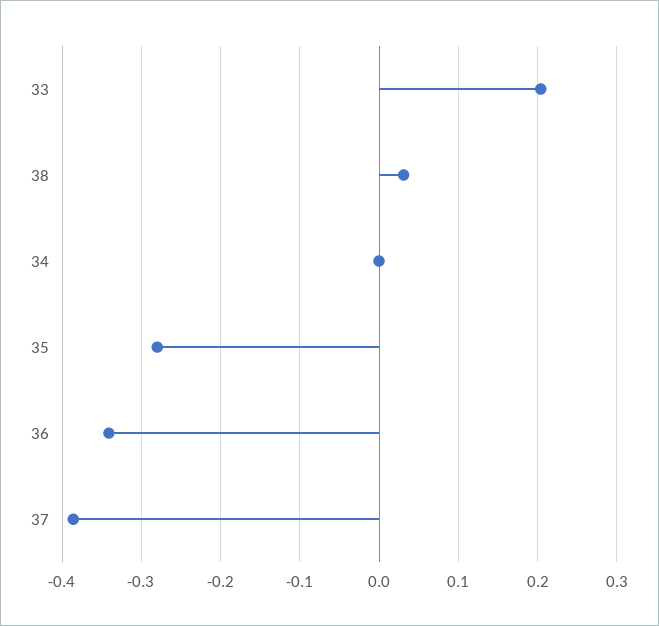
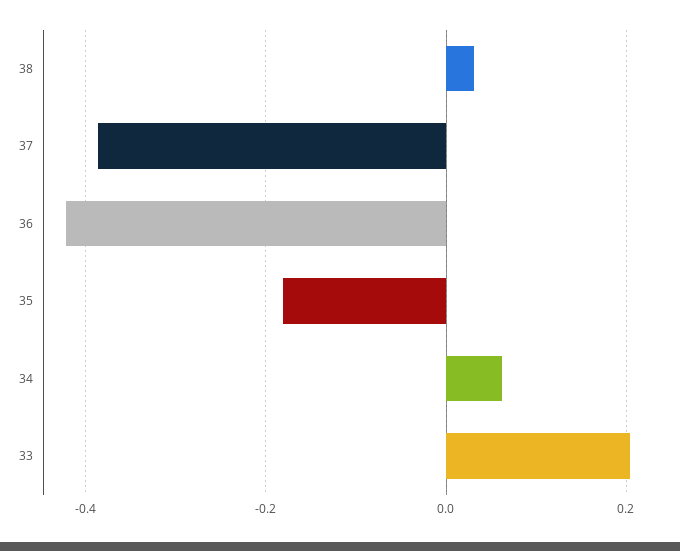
  {
    "33": 0.2,
    "38": 0.03,
-   "34": 0,
+   "34": 0.06,
-   "35": -0.28,
+   "35": -0.18,
-   "36": -0.34,
+   "36": -0.42,
    "37": -0.39
  }

